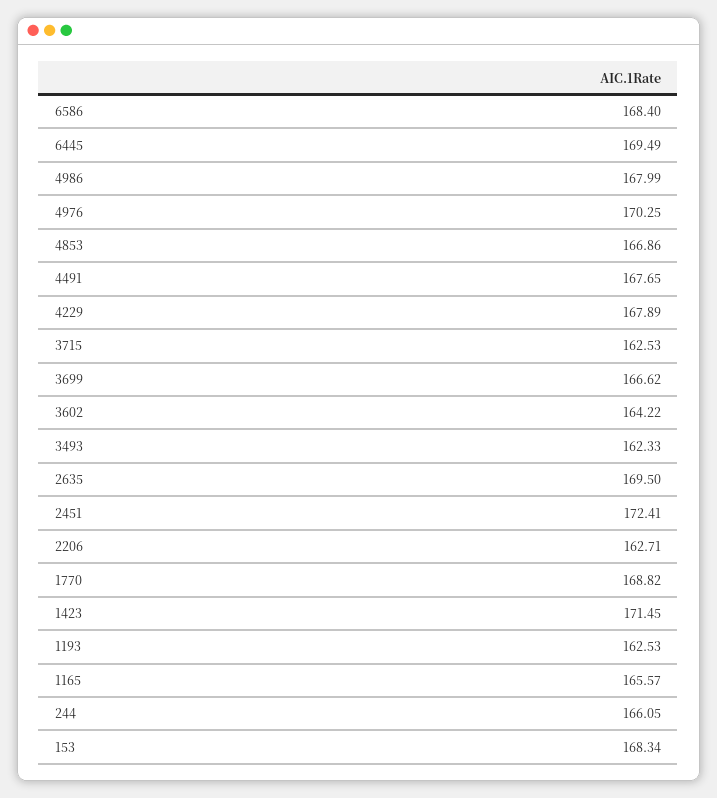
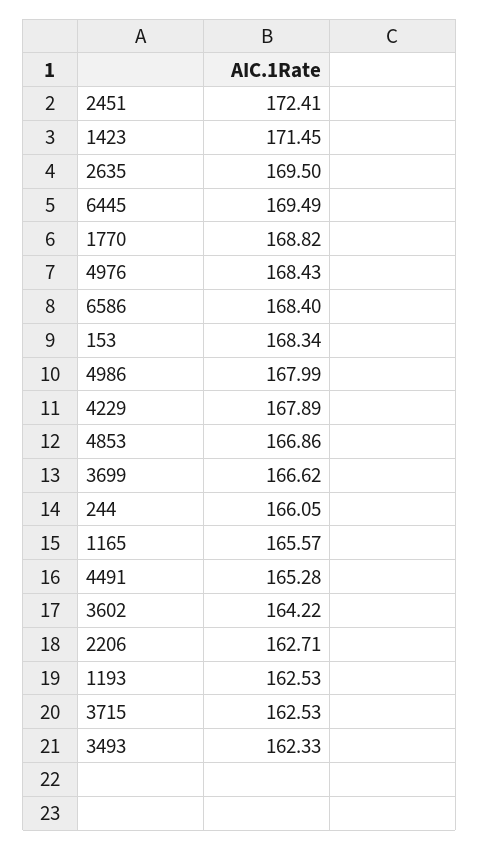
  {
    "6586": 168.4,
    "6445": 169.49,
    "4986": 167.99,
-   "4976": 170.25,
+   "4976": 168.43,
    "4853": 166.86,
-   "4491": 167.65,
+   "4491": 165.28,
    "4229": 167.89,
    "3715": 162.53,
    "3699": 166.62,
    "3602": 164.22,
    "3493": 162.33,
    "2635": 169.5,
    "2451": 172.41,
    "2206": 162.71,
    "1770": 168.82,
    "1423": 171.45,
    "1193": 162.53,
    "1165": 165.57,
    "244": 166.05,
    "153": 168.34
  }

